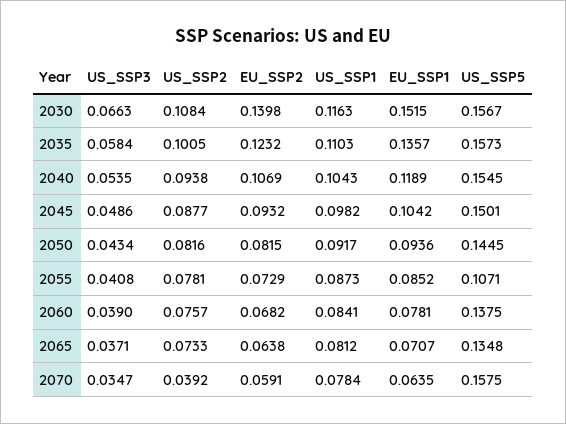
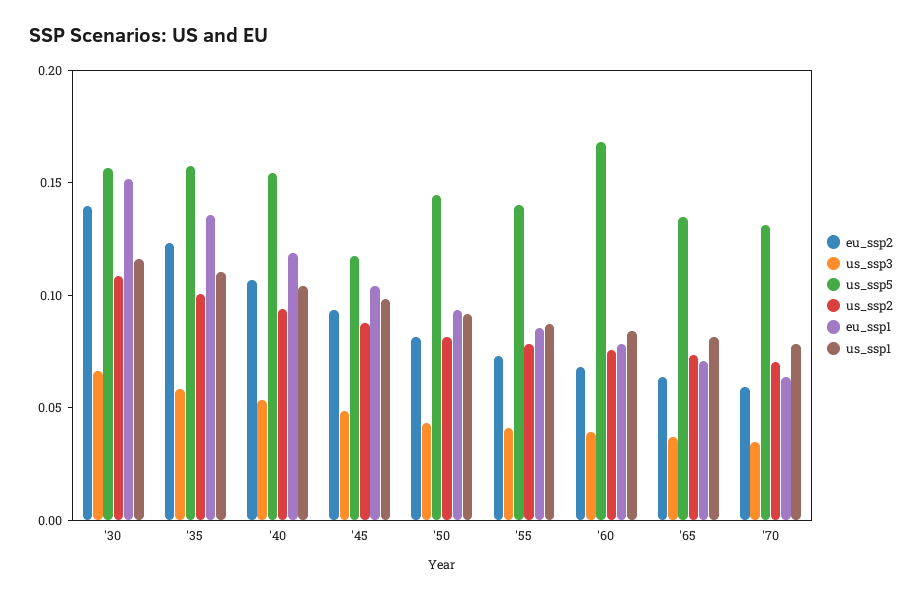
  {
    "US_SSP3": {
      "2030": 0.0663,
      "2035": 0.0584,
      "2040": 0.0535,
      "2045": 0.0486,
      "2050": 0.0434,
      "2055": 0.0408,
      "2060": 0.039,
      "2065": 0.0371,
      "2070": 0.0347
    },
    "US_SSP2": {
      "2030": 0.1084,
      "2035": 0.1005,
      "2040": 0.0938,
      "2045": 0.0877,
      "2050": 0.0816,
      "2055": 0.0781,
      "2060": 0.0757,
      "2065": 0.0733,
-     "2070": 0.0392
+     "2070": 0.07
    },
    "EU_SSP2": {
      "2030": 0.1398,
      "2035": 0.1232,
      "2040": 0.1069,
      "2045": 0.0932,
      "2050": 0.0815,
      "2055": 0.0729,
      "2060": 0.0682,
      "2065": 0.0638,
      "2070": 0.0591
    },
    "US_SSP1": {
      "2030": 0.1163,
      "2035": 0.1103,
      "2040": 0.1043,
      "2045": 0.0982,
      "2050": 0.0917,
      "2055": 0.0873,
      "2060": 0.0841,
      "2065": 0.0812,
      "2070": 0.0784
    },
    "EU_SSP1": {
      "2030": 0.1515,
      "2035": 0.1357,
      "2040": 0.1189,
      "2045": 0.1042,
      "2050": 0.0936,
      "2055": 0.0852,
      "2060": 0.0781,
      "2065": 0.0707,
      "2070": 0.0635
    },
    "US_SSP5": {
      "2030": 0.1567,
      "2035": 0.1573,
      "2040": 0.1545,
-     "2045": 0.1501,
+     "2045": 0.12,
      "2050": 0.1445,
-     "2055": 0.1071,
+     "2055": 0.14,
-     "2060": 0.1375,
+     "2060": 0.17,
      "2065": 0.1348,
-     "2070": 0.1575
+     "2070": 0.13
    }
  }

